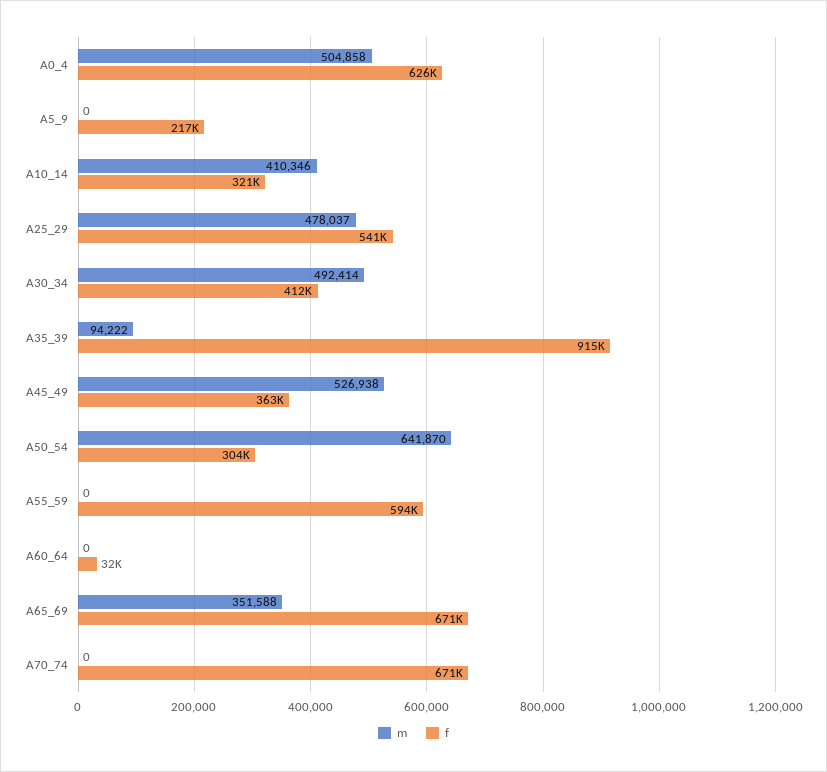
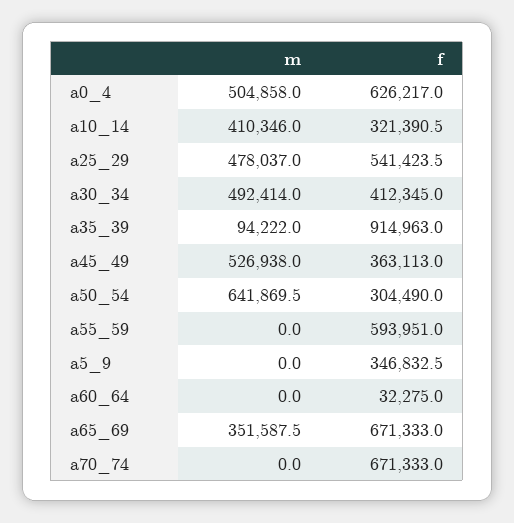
  {
    "m": {
      "A0_4": 504858,
      "A5_9": 0,
      "A10_14": 410346,
      "A25_29": 478037,
      "A30_34": 492414,
      "A35_39": 94222,
      "A45_49": 526938,
      "A50_54": 641869.5,
      "A55_59": 0,
      "A60_64": 0,
      "A65_69": 351587.5,
      "A70_74": 0
    },
    "f": {
      "A0_4": 626217,
-     "A5_9": 217000,
+     "A5_9": 346832.5,
      "A10_14": 321390.5,
      "A25_29": 541423.5,
      "A30_34": 412345,
      "A35_39": 914963,
      "A45_49": 363113,
      "A50_54": 304490,
      "A55_59": 593951,
      "A60_64": 32275,
      "A65_69": 671333,
      "A70_74": 671333
    }
  }

